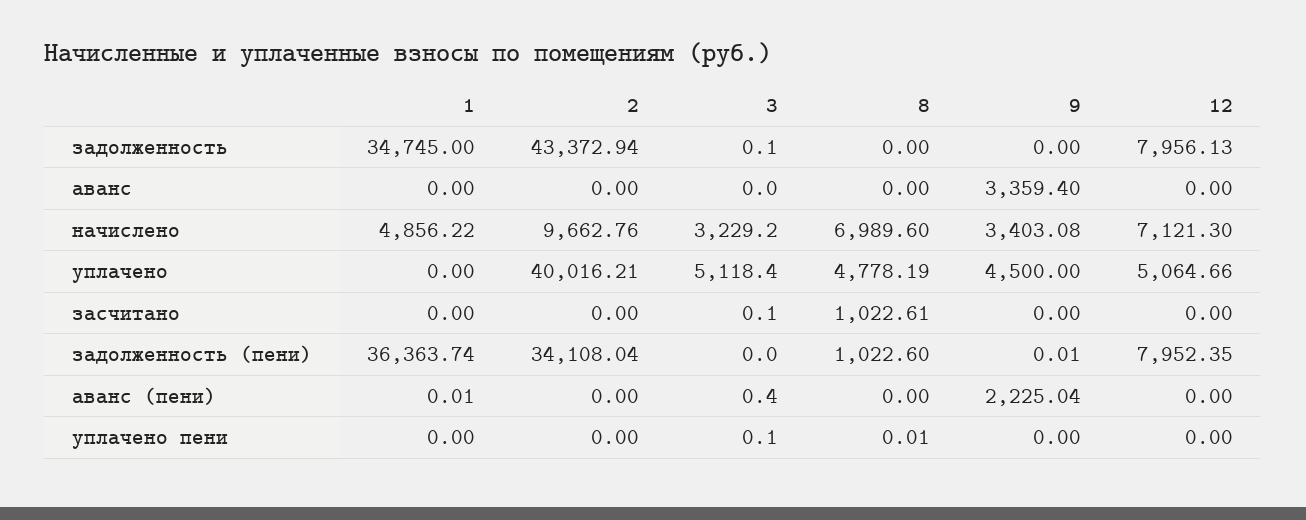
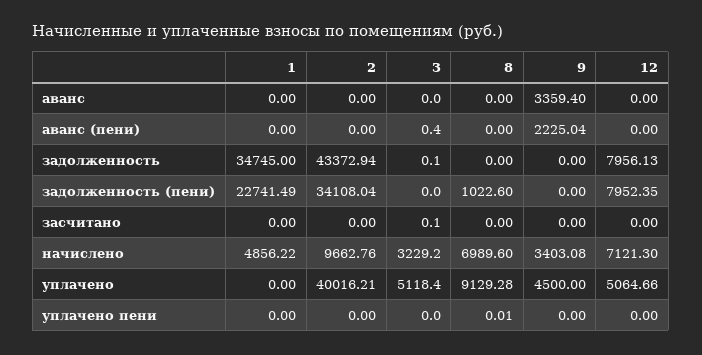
  {
    "1": {
      "задолженность": 34745,
      "аванс": 0,
      "начислено": 4856.22,
      "уплачено": 0,
      "засчитано": 0,
-     "задолженность (пени)": 36363.74,
+     "задолженность (пени)": 22741.49,
-     "аванс (пени)": 0.01,
+     "аванс (пени)": 0,
      "уплачено пени": 0
    },
    "2": {
      "задолженность": 43372.94,
      "аванс": 0,
      "начислено": 9662.76,
      "уплачено": 40016.21,
      "засчитано": 0,
      "задолженность (пени)": 34108.04,
      "аванс (пени)": 0,
      "уплачено пени": 0
    },
    "3": {
      "задолженность": 0.1,
      "аванс": 0,
      "начислено": 3229.2,
      "уплачено": 5118.4,
      "засчитано": 0.1,
      "задолженность (пени)": 0,
      "аванс (пени)": 0.4,
-     "уплачено пени": 0.1
+     "уплачено пени": 0
    },
    "8": {
      "задолженность": 0,
      "аванс": 0,
      "начислено": 6989.6,
-     "уплачено": 4778.19,
+     "уплачено": 9129.28,
-     "засчитано": 1022.61,
+     "засчитано": 0,
      "задолженность (пени)": 1022.6,
      "аванс (пени)": 0,
      "уплачено пени": 0.01
    },
    "9": {
      "задолженность": 0,
      "аванс": 3359.4,
      "начислено": 3403.08,
      "уплачено": 4500,
      "засчитано": 0,
-     "задолженность (пени)": 0.01,
+     "задолженность (пени)": 0,
      "аванс (пени)": 2225.04,
      "уплачено пени": 0
    },
    "12": {
      "задолженность": 7956.13,
      "аванс": 0,
      "начислено": 7121.3,
      "уплачено": 5064.66,
      "засчитано": 0,
      "задолженность (пени)": 7952.35,
      "аванс (пени)": 0,
      "уплачено пени": 0
    }
  }

